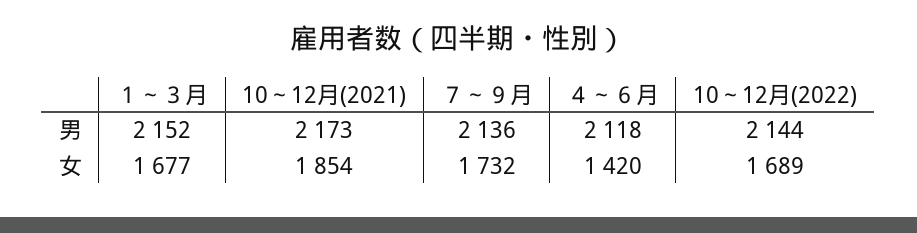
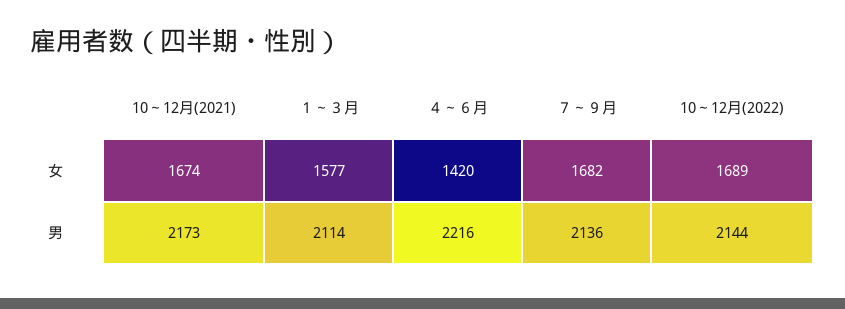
  {
    "１～３月": {
-     "男": 2152,
+     "男": 2114,
-     "女": 1677
+     "女": 1577
    },
    "10～12月(2021)": {
      "男": 2173,
-     "女": 1854
+     "女": 1674
    },
    "７～９月": {
      "男": 2136,
-     "女": 1732
+     "女": 1682
    },
    "４～６月": {
-     "男": 2118,
+     "男": 2216,
      "女": 1420
    },
    "10～12月(2022)": {
      "男": 2144,
      "女": 1689
    }
  }

